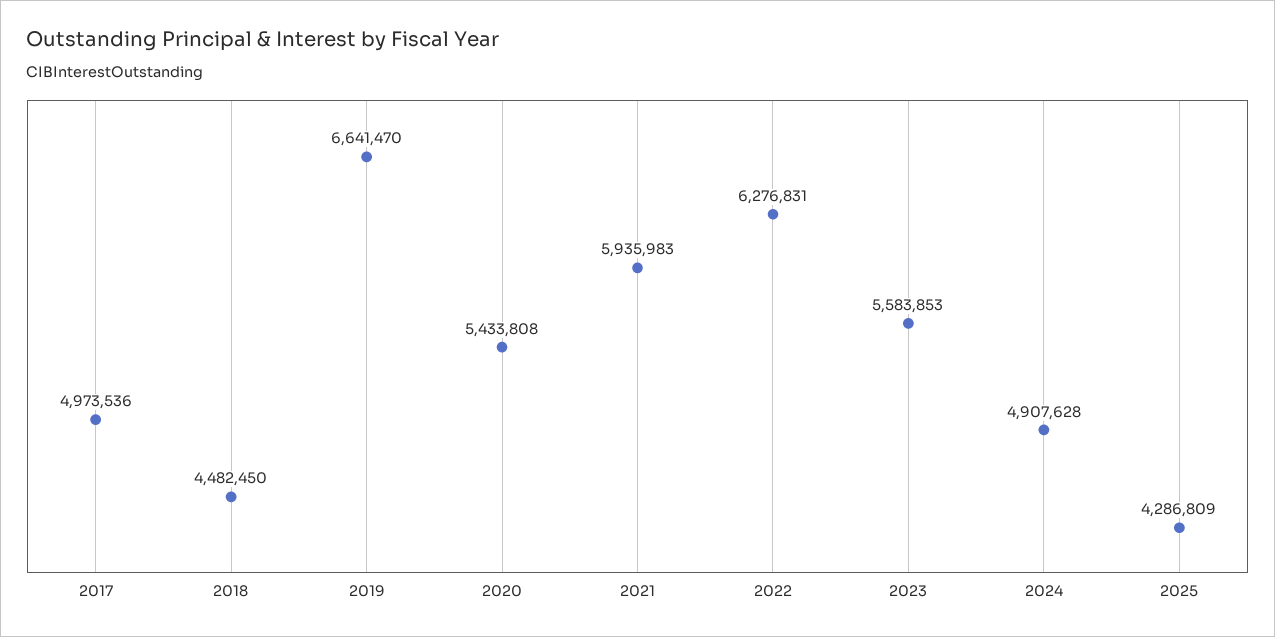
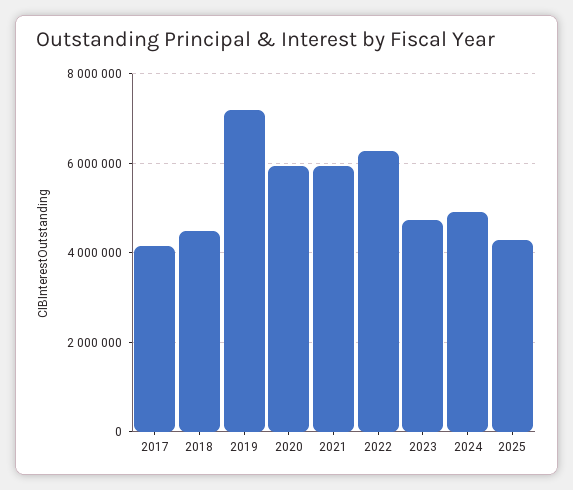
  {
-   "2017": 4973536,
+   "2017": 4200000,
    "2018": 4482450,
-   "2019": 6641470,
+   "2019": 7200000,
-   "2020": 5433808,
+   "2020": 6000000,
    "2021": 5935983,
    "2022": 6276831,
-   "2023": 5583853,
+   "2023": 4800000,
    "2024": 4907628,
    "2025": 4286809
  }

